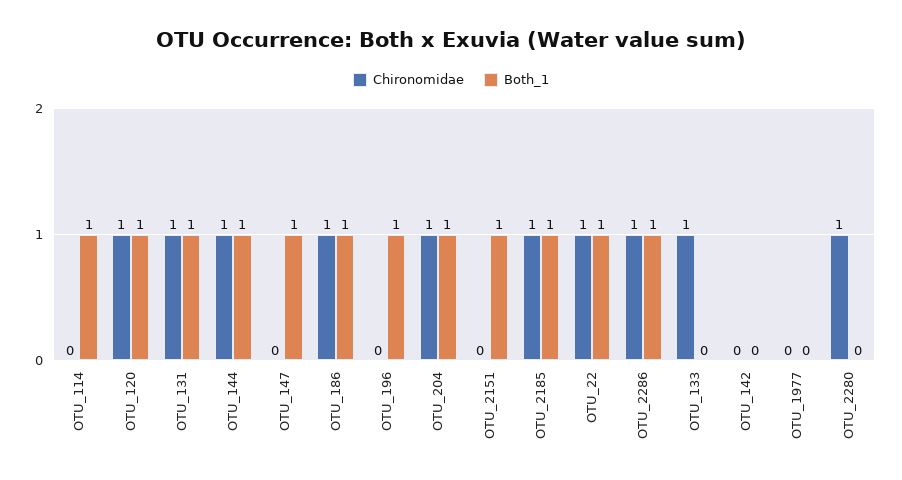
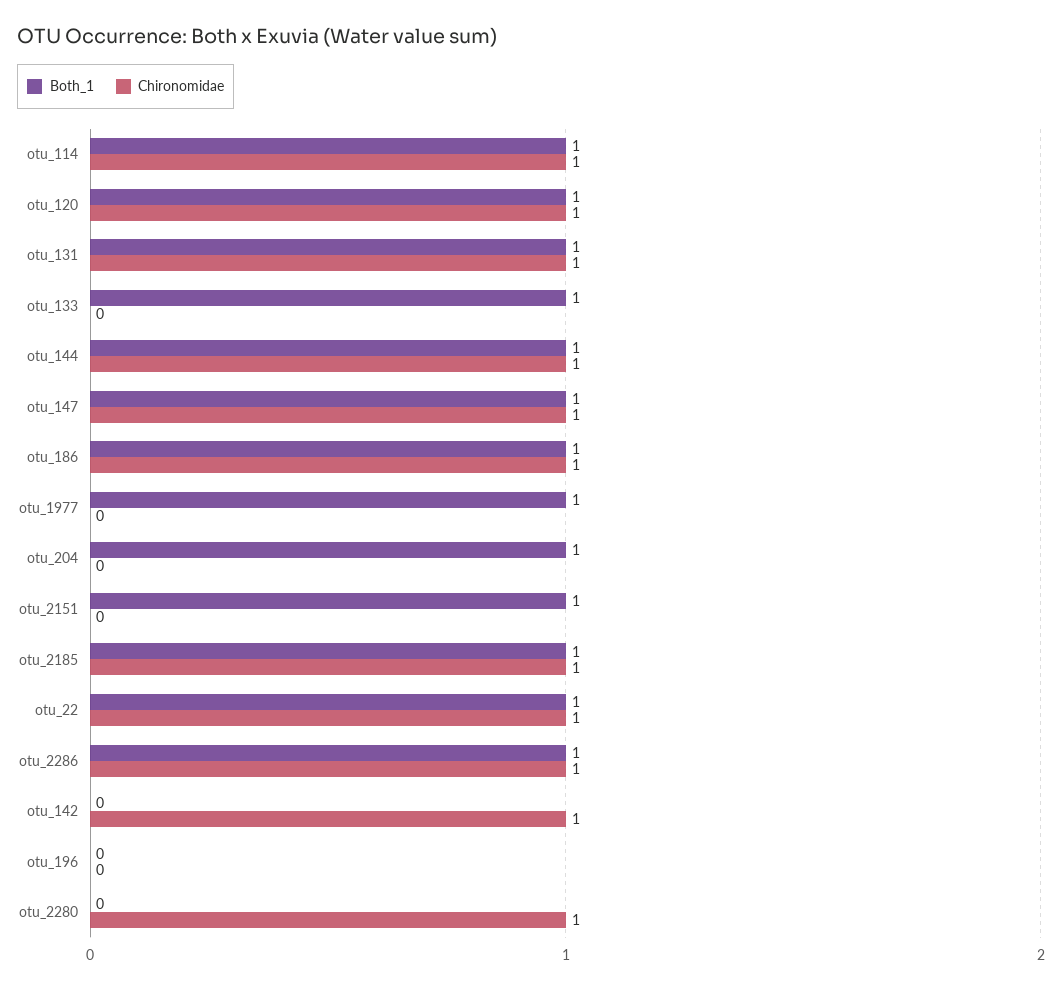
  {
    "Chironomidae": {
-     "OTU_114": 0,
+     "OTU_114": 1,
      "OTU_120": 1,
      "OTU_131": 1,
      "OTU_144": 1,
-     "OTU_147": 0,
+     "OTU_147": 1,
      "OTU_186": 1,
      "OTU_196": 0,
-     "OTU_204": 1,
+     "OTU_204": 0,
      "OTU_2151": 0,
      "OTU_2185": 1,
      "OTU_22": 1,
      "OTU_2286": 1,
-     "OTU_133": 1,
+     "OTU_133": 0,
-     "OTU_142": 0,
+     "OTU_142": 1,
      "OTU_1977": 0,
      "OTU_2280": 1
    },
    "Both_1": {
      "OTU_114": 1,
      "OTU_120": 1,
      "OTU_131": 1,
      "OTU_144": 1,
      "OTU_147": 1,
      "OTU_186": 1,
-     "OTU_196": 1,
+     "OTU_196": 0,
      "OTU_204": 1,
      "OTU_2151": 1,
      "OTU_2185": 1,
      "OTU_22": 1,
      "OTU_2286": 1,
-     "OTU_133": 0,
+     "OTU_133": 1,
      "OTU_142": 0,
-     "OTU_1977": 0,
+     "OTU_1977": 1,
      "OTU_2280": 0
    }
  }

